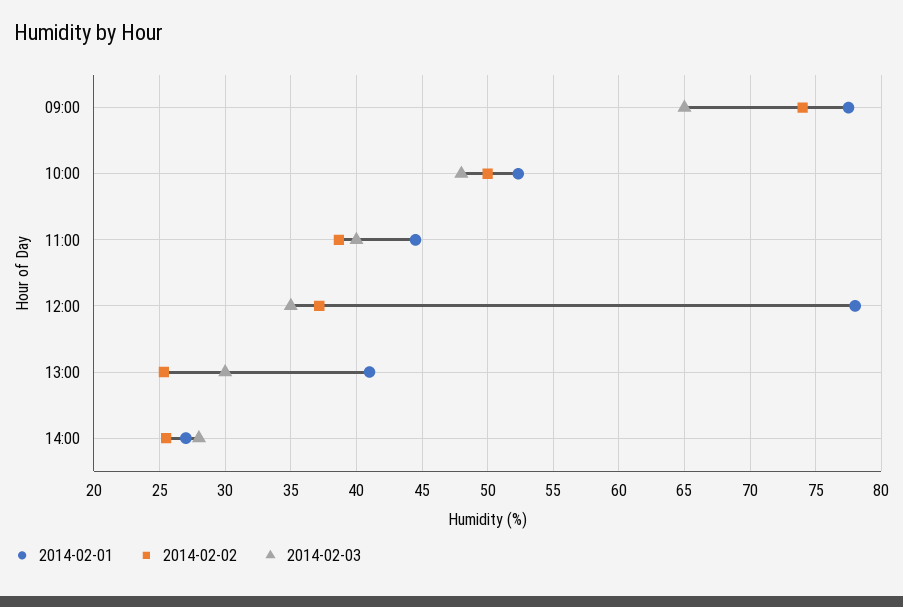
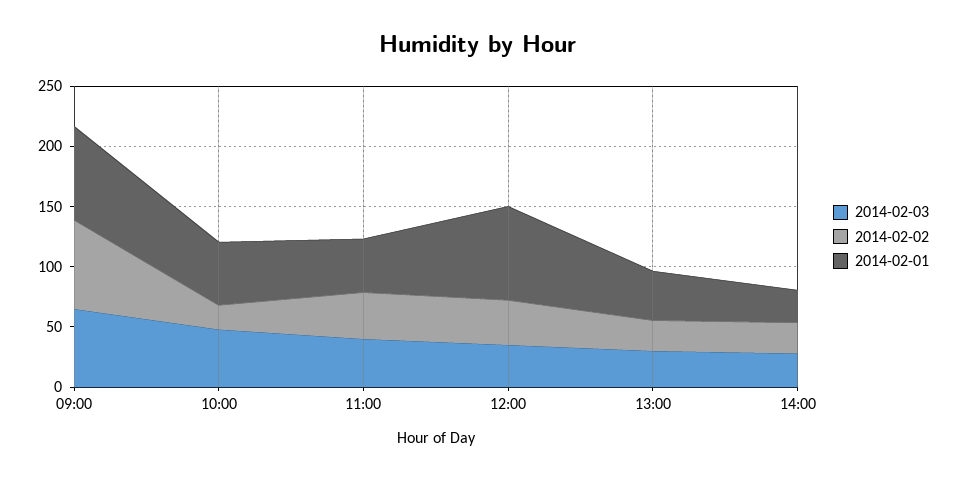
  {
    "2014-02-01": {
      "09:00": 77.5,
      "10:00": 52.5,
      "11:00": 44.5,
      "12:00": 78,
      "13:00": 41,
      "14:00": 27
    },
    "2014-02-02": {
      "09:00": 74,
-     "10:00": 50,
+     "10:00": 20,
      "11:00": 38.5,
      "12:00": 37,
      "13:00": 25.5,
      "14:00": 25.5
    },
    "2014-02-03": {
      "09:00": 65,
      "10:00": 48,
      "11:00": 40,
      "12:00": 35,
      "13:00": 30,
      "14:00": 28
    }
  }

